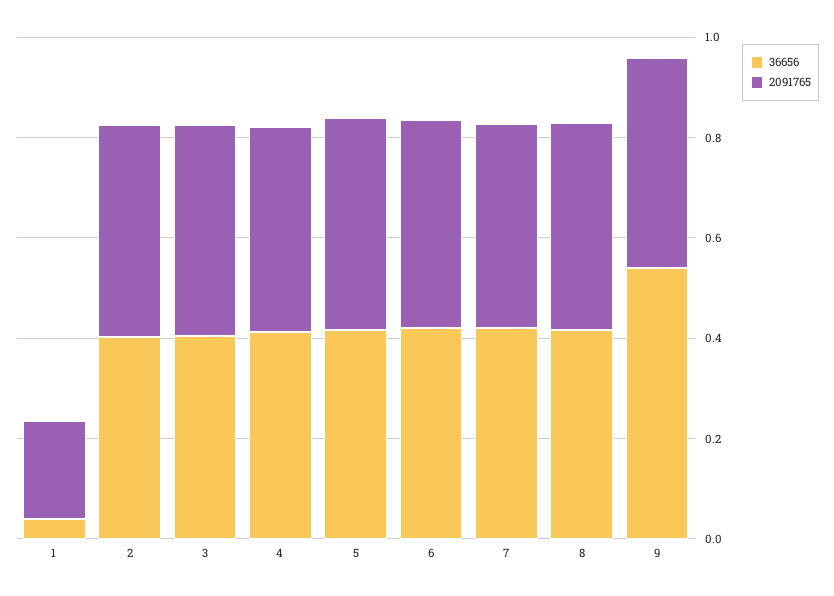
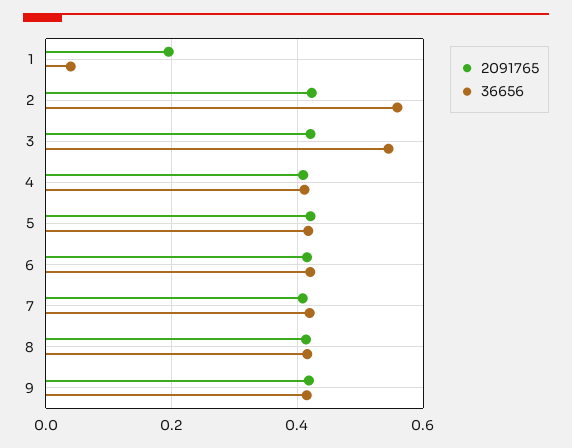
  {
    "36656": {
      "1": 0.04,
-     "2": 0.4,
+     "2": 0.56,
-     "3": 0.4,
+     "3": 0.54,
      "4": 0.42,
      "5": 0.42,
      "6": 0.42,
      "7": 0.42,
      "8": 0.42,
-     "9": 0.55
+     "9": 0.42
    },
    "2091765": {
      "1": 0.2,
      "2": 0.42,
      "3": 0.42,
      "4": 0.4,
      "5": 0.42,
      "6": 0.42,
      "7": 0.4,
      "8": 0.42,
      "9": 0.42
    }
  }

